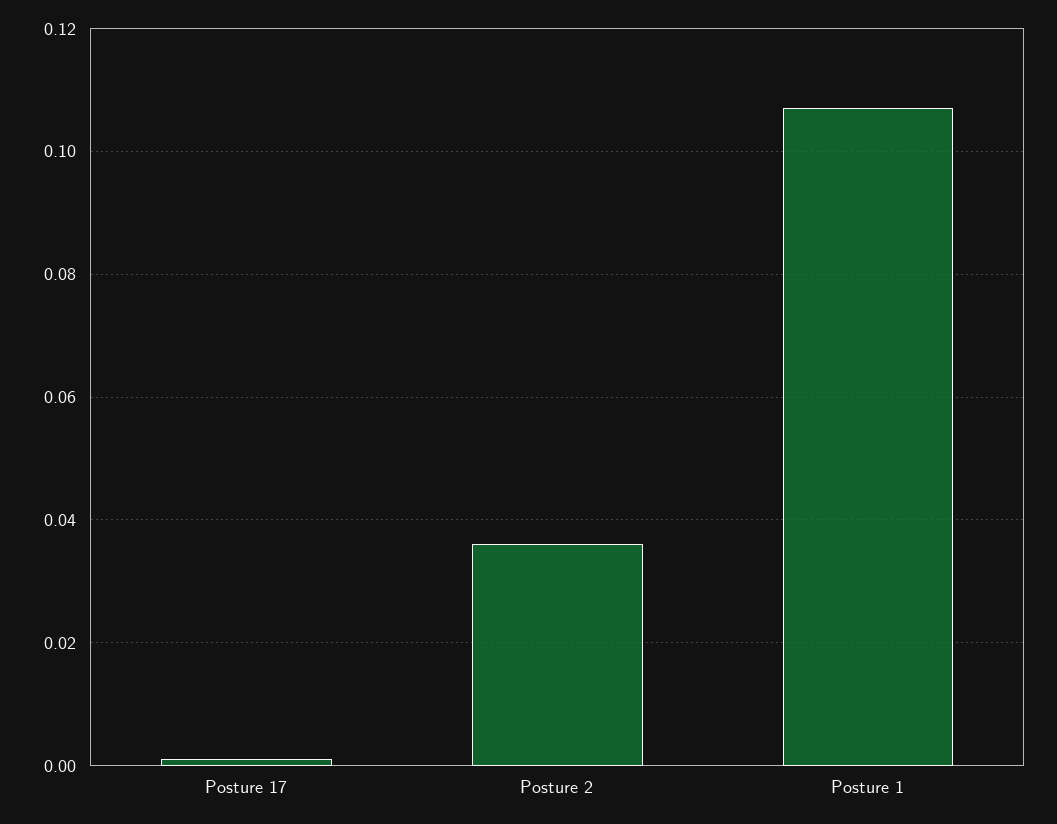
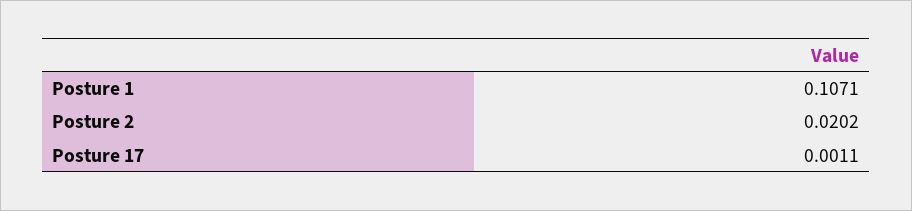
  {
    "Posture 17": 0.0011,
-   "Posture 2": 0.036,
+   "Posture 2": 0.0202,
    "Posture 1": 0.1071
  }

